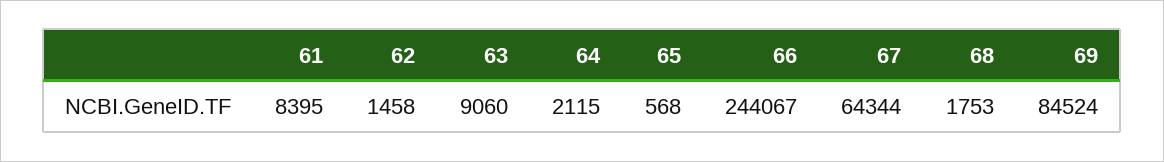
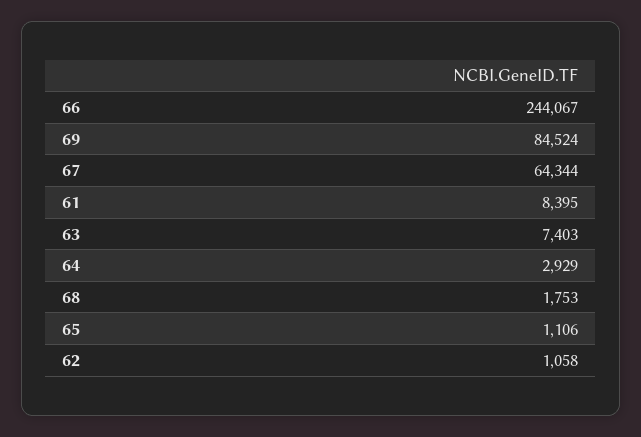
  {
    "61": 8395,
-   "62": 1458,
+   "62": 1058,
-   "63": 9060,
+   "63": 7403,
-   "64": 2115,
+   "64": 2929,
-   "65": 568,
+   "65": 1106,
    "66": 244067,
    "67": 64344,
    "68": 1753,
    "69": 84524
  }

